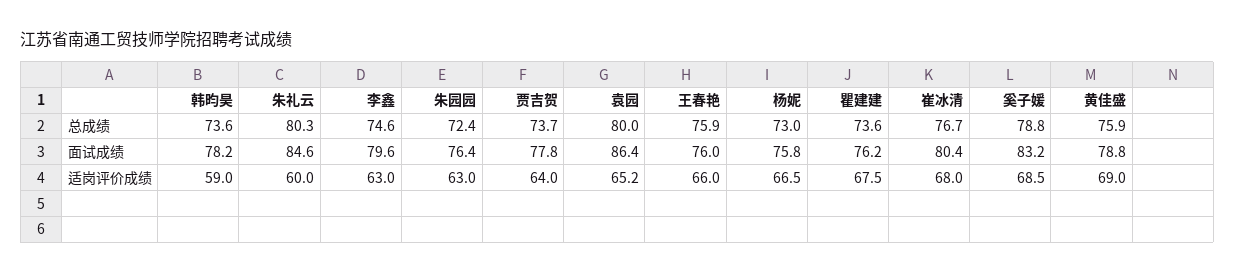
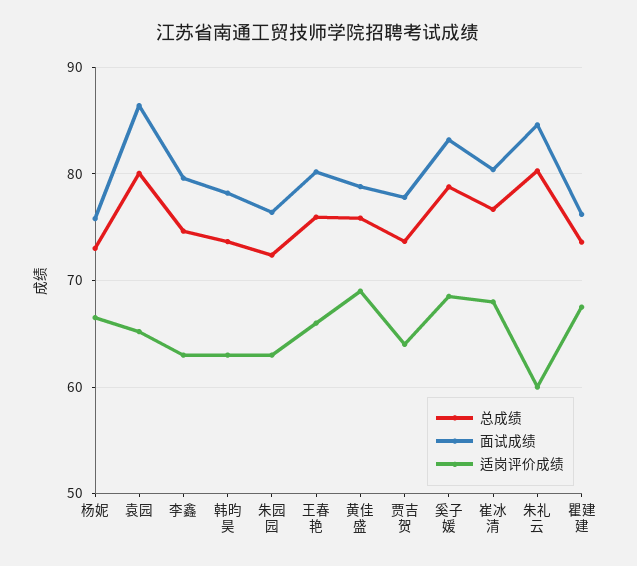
  {
    "总成绩": {
      "韩昀昊": 73.6,
      "朱礼云": 80.3,
      "李鑫": 74.6,
      "朱园园": 72.4,
      "贾吉贺": 73.7,
      "袁园": 80,
      "王春艳": 75.9,
      "杨妮": 73,
      "瞿建建": 73.6,
      "崔冰清": 76.7,
      "奚子媛": 78.8,
      "黄佳盛": 75.9
    },
    "面试成绩": {
      "韩昀昊": 78.2,
      "朱礼云": 84.6,
      "李鑫": 79.6,
      "朱园园": 76.4,
      "贾吉贺": 77.8,
      "袁园": 86.4,
-     "王春艳": 76,
+     "王春艳": 80,
      "杨妮": 75.8,
      "瞿建建": 76.2,
      "崔冰清": 80.4,
      "奚子媛": 83.2,
      "黄佳盛": 78.8
    },
    "适岗评价成绩": {
-     "韩昀昊": 59,
+     "韩昀昊": 63,
      "朱礼云": 60,
      "李鑫": 63,
      "朱园园": 63,
      "贾吉贺": 64,
      "袁园": 65.2,
      "王春艳": 66,
      "杨妮": 66.5,
      "瞿建建": 67.5,
      "崔冰清": 68,
      "奚子媛": 68.5,
      "黄佳盛": 69
    }
  }

